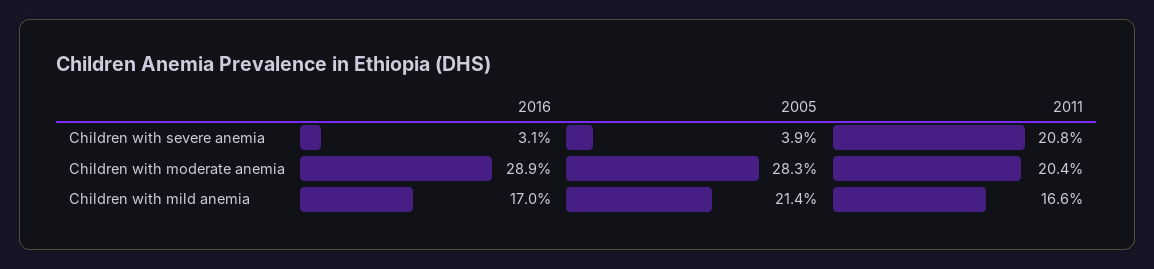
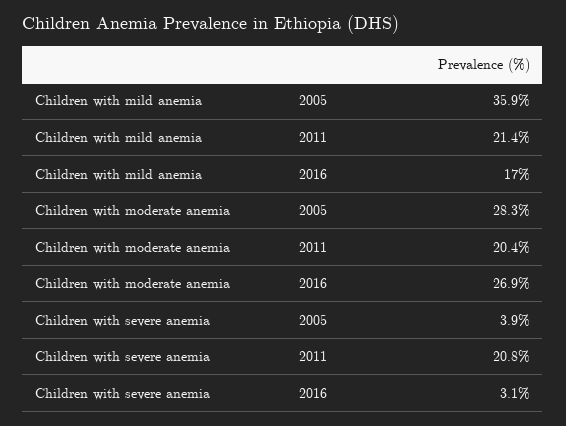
  {
    "2016": {
      "Children with severe anemia": 3.1,
-     "Children with moderate anemia": 28.9,
+     "Children with moderate anemia": 26.9,
      "Children with mild anemia": 17
    },
    "2005": {
      "Children with severe anemia": 3.9,
      "Children with moderate anemia": 28.3,
-     "Children with mild anemia": 21.4
+     "Children with mild anemia": 35.9
    },
    "2011": {
      "Children with severe anemia": 20.8,
      "Children with moderate anemia": 20.4,
-     "Children with mild anemia": 16.6
+     "Children with mild anemia": 21.4
    }
  }

